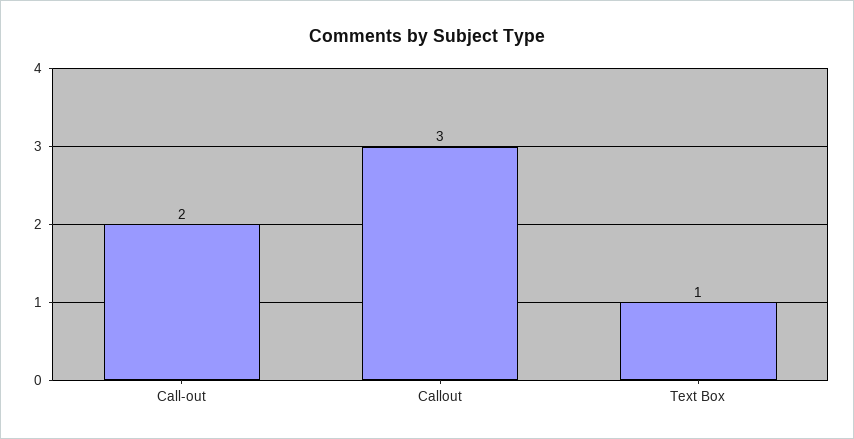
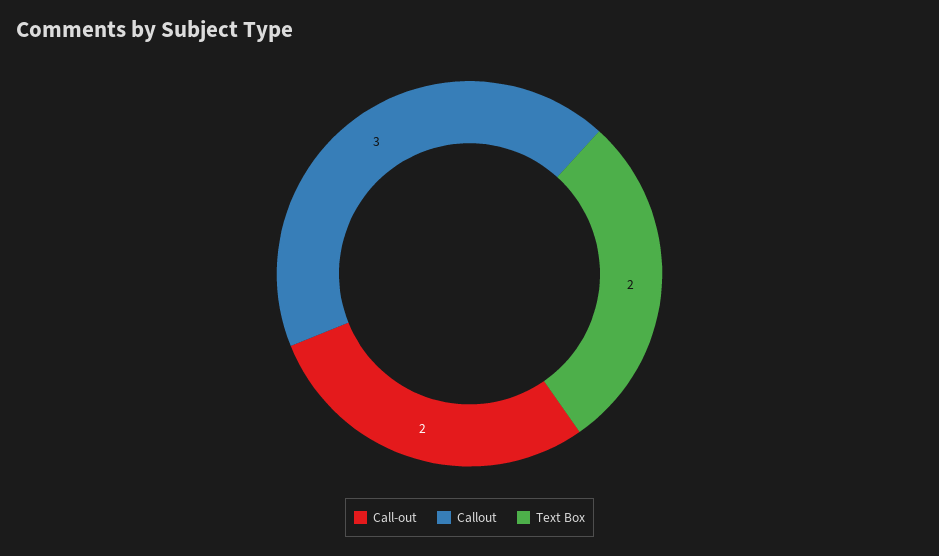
  {
    "Call-out": 2,
    "Callout": 3,
-   "Text Box": 1
+   "Text Box": 2
  }

